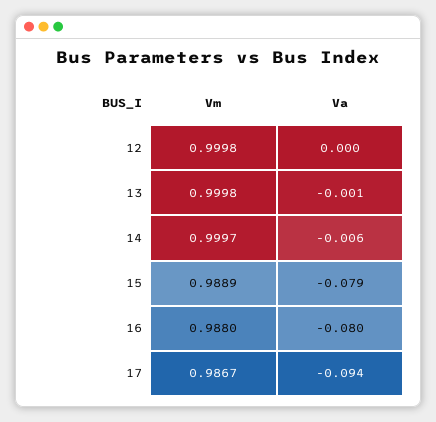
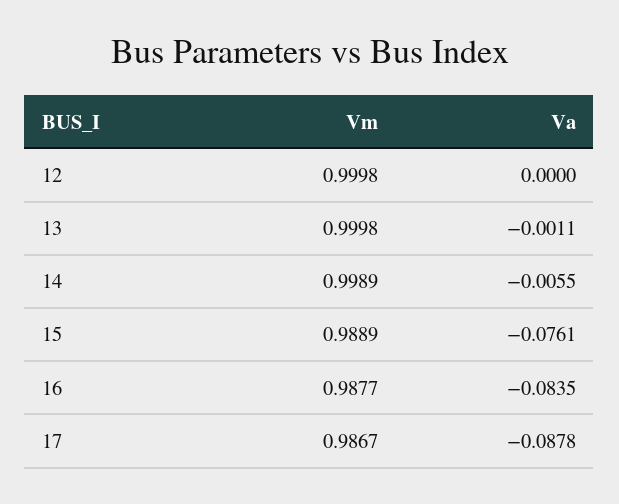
  {
    "Vm": {
      "12": 0.9998,
      "13": 0.9998,
-     "14": 0.9997,
+     "14": 0.9989,
      "15": 0.9889,
-     "16": 0.988,
+     "16": 0.9877,
      "17": 0.9867
    },
    "Va": {
      "12": 0,
      "13": -0.0011,
      "14": -0.0055,
-     "15": -0.079,
+     "15": -0.0761,
-     "16": -0.08,
+     "16": -0.0835,
-     "17": -0.094
+     "17": -0.0878
    }
  }

